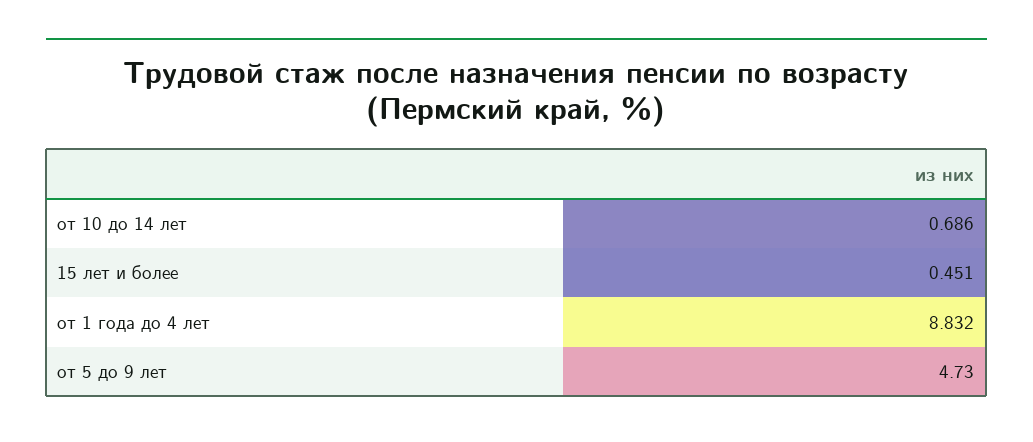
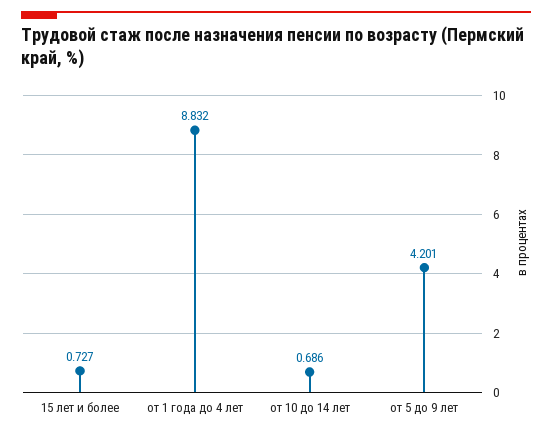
  {
    "от 10 до 14 лет": 0.686,
-   "15 лет и более": 0.451,
+   "15 лет и более": 0.727,
    "от 1 года до 4 лет": 8.832,
-   "от 5 до 9 лет": 4.73
+   "от 5 до 9 лет": 4.201
  }

